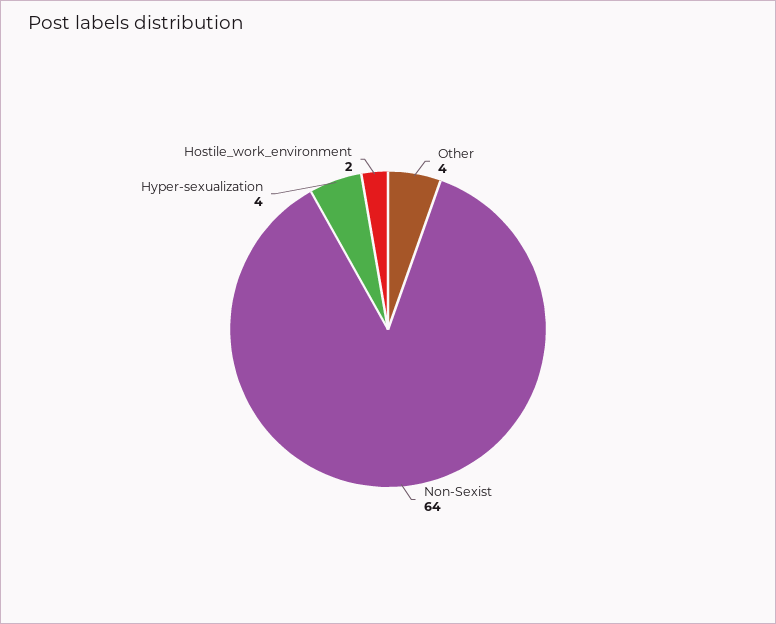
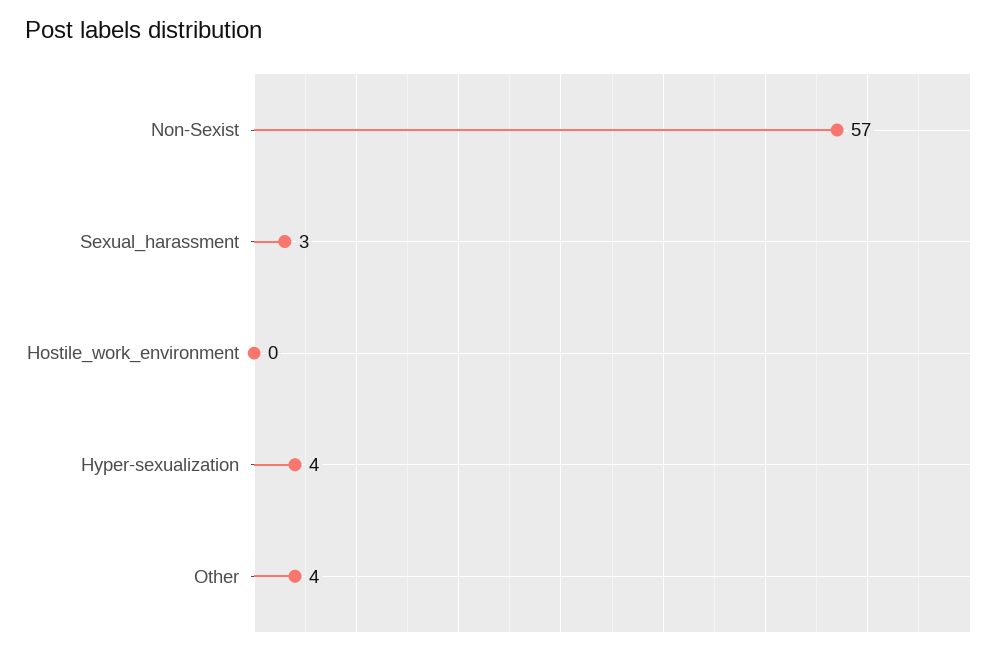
  {
    "Other": 4,
-   "Non-Sexist": 64,
+   "Non-Sexist": 57,
    "Hyper-sexualization": 4,
-   "Hostile_work_environment": 2
+   "Hostile_work_environment": 0,
+   "Sexual_harassment": 3
  }

